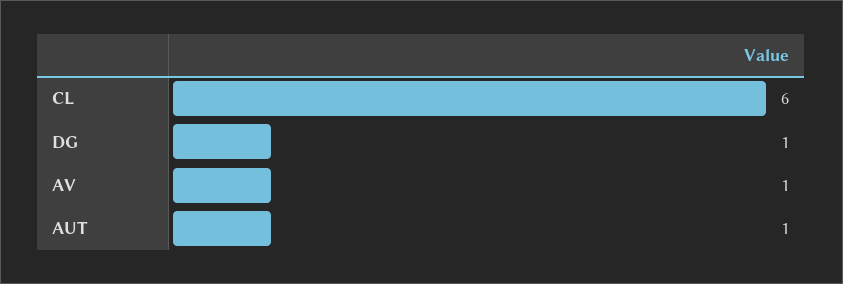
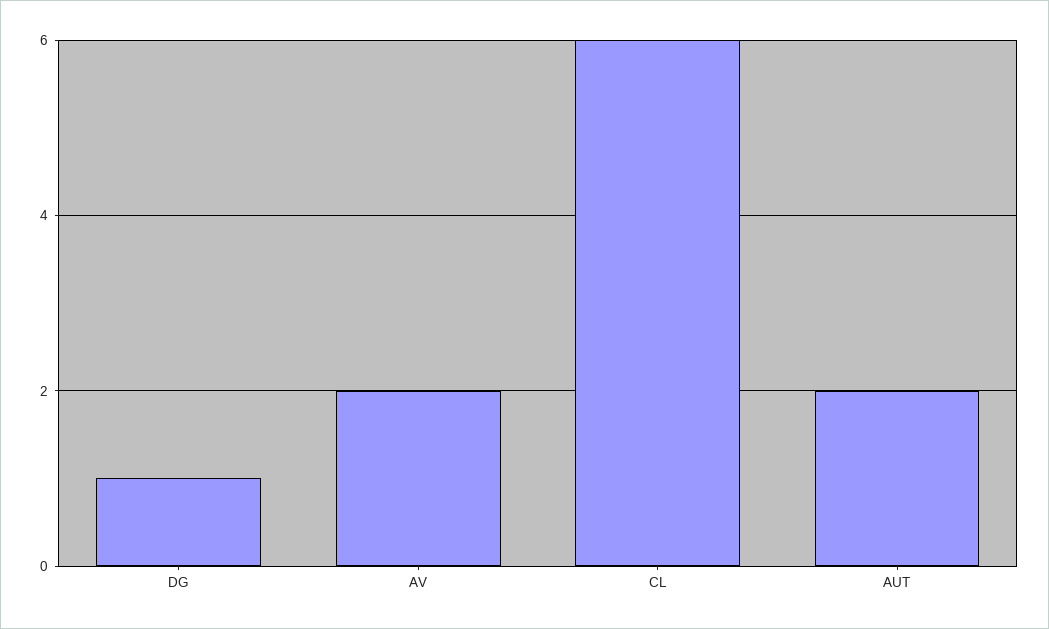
  {
    "CL": 6,
    "DG": 1,
-   "AV": 1,
+   "AV": 2,
-   "AUT": 1
+   "AUT": 2
  }

